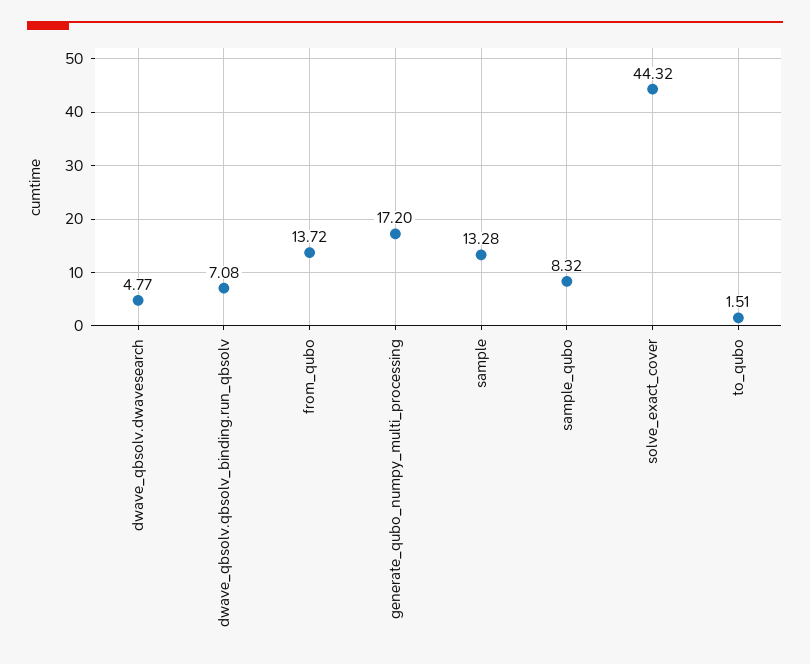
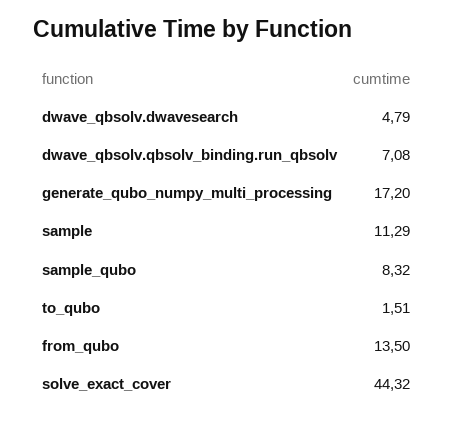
  {
-   "dwave_qbsolv.dwavesearch": 4.77,
+   "dwave_qbsolv.dwavesearch": 4.79,
    "dwave_qbsolv.qbsolv_binding.run_qbsolv": 7.08,
-   "from_qubo": 13.72,
+   "from_qubo": 13.5,
    "generate_qubo_numpy_multi_processing": 17.2,
-   "sample": 13.28,
+   "sample": 11.29,
    "sample_qubo": 8.32,
    "solve_exact_cover": 44.32,
    "to_qubo": 1.51
  }

